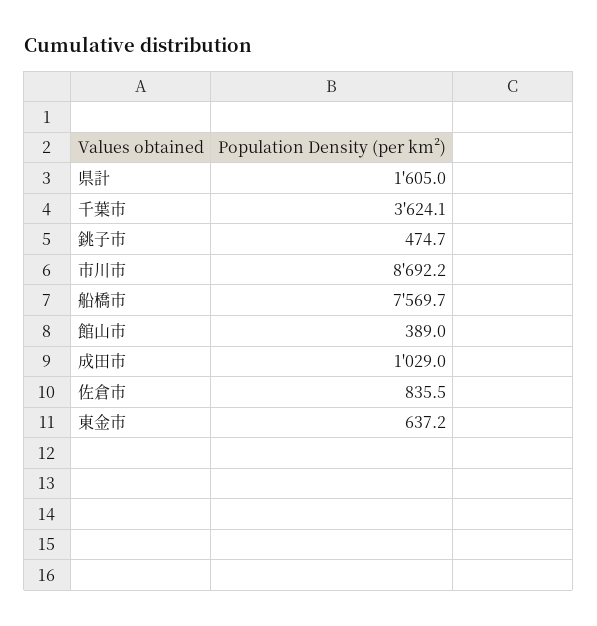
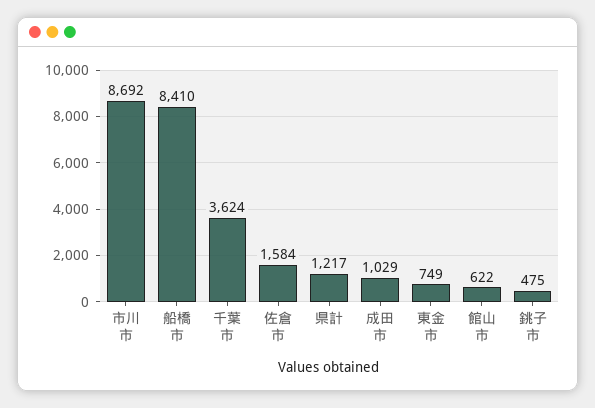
  {
-   "県計": 1605,
+   "県計": 1217,
    "千葉市": 3624.1,
    "銚子市": 474.7,
    "市川市": 8692.2,
-   "船橋市": 7569.7,
+   "船橋市": 8410,
-   "館山市": 389,
+   "館山市": 622,
    "成田市": 1029,
-   "佐倉市": 835.5,
+   "佐倉市": 1584,
-   "東金市": 637.2
+   "東金市": 749
  }

